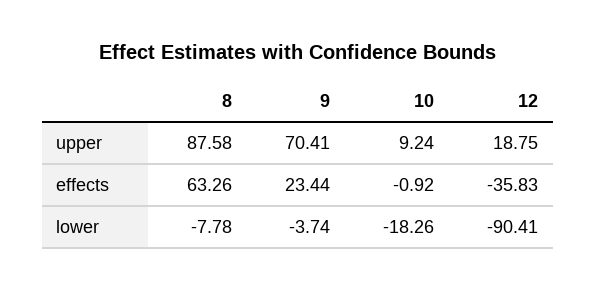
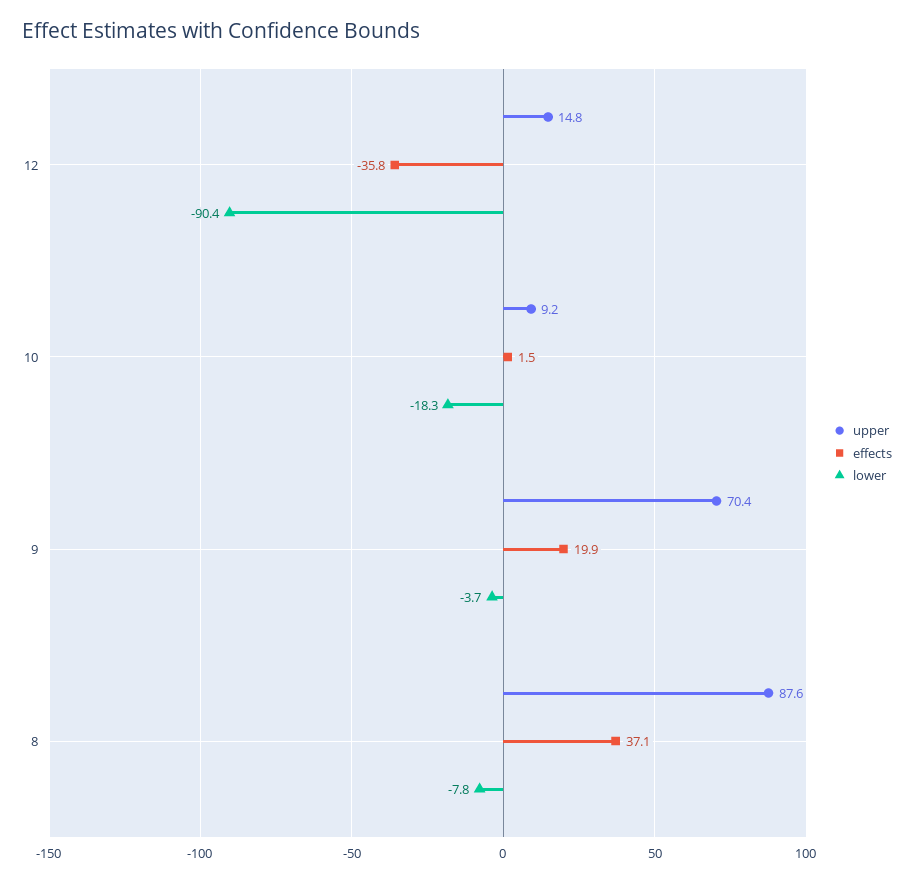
  {
    "upper": {
      "8": 87.58,
      "9": 70.41,
      "10": 9.24,
-     "12": 18.75
+     "12": 14.8
    },
    "effects": {
-     "8": 63.26,
+     "8": 37.1,
-     "9": 23.44,
+     "9": 19.9,
-     "10": -0.92,
+     "10": 1.5,
      "12": -35.83
    },
    "lower": {
      "8": -7.78,
      "9": -3.74,
      "10": -18.26,
      "12": -90.41
    }
  }

